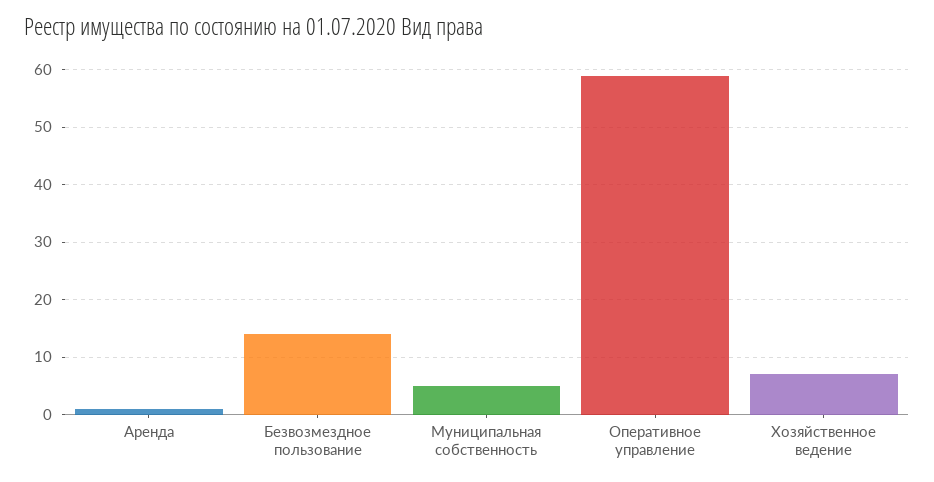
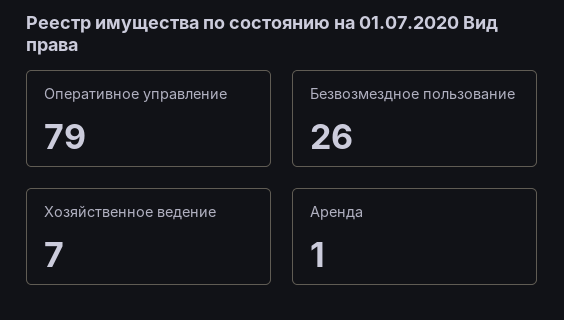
  {
    "Аренда": 1,
-   "Безвозмездное пользование": 15,
+   "Безвозмездное пользование": 26,
-   "Муниципальная собственность": 5,
-   "Оперативное управление": 60,
+   "Оперативное управление": 79,
    "Хозяйственное ведение": 7
  }

